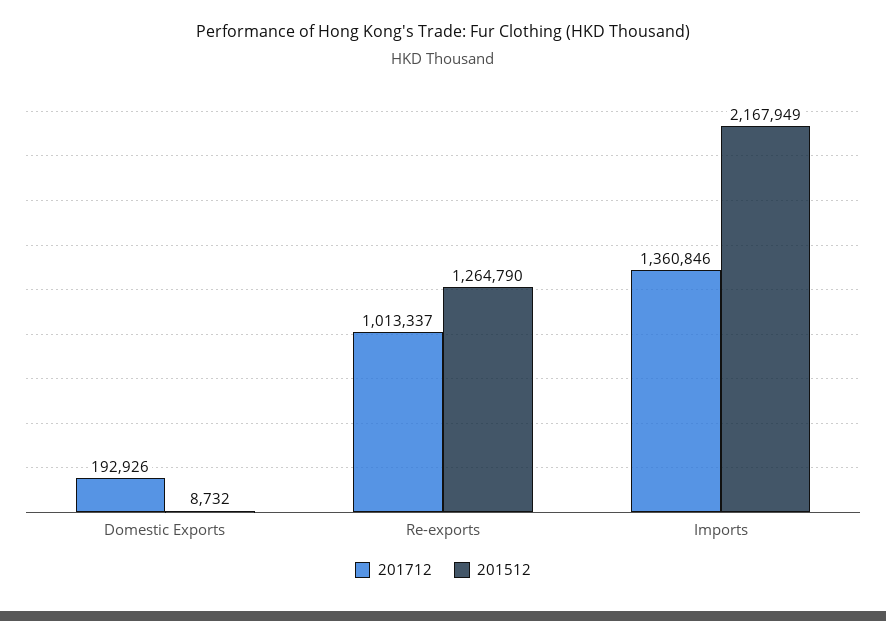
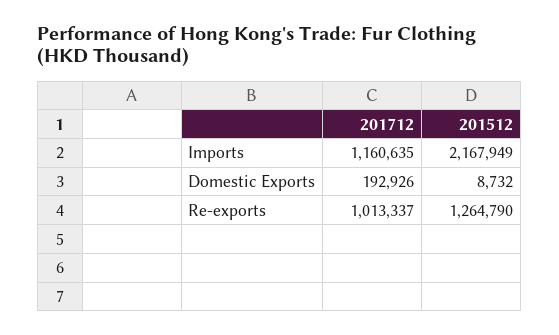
  {
    "201712": {
      "Domestic Exports": 192926,
      "Re-exports": 1013337,
-     "Imports": 1360846
+     "Imports": 1160635
    },
    "201512": {
      "Domestic Exports": 8732,
      "Re-exports": 1264790,
      "Imports": 2167949
    }
  }

